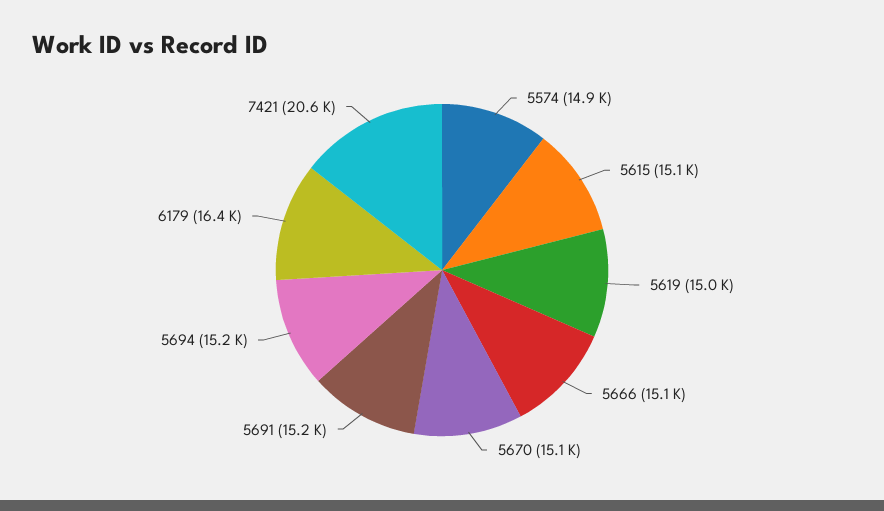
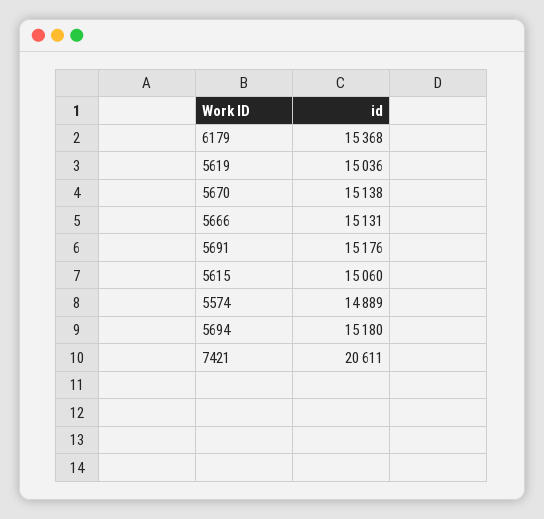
  {
    "5574": 14889,
    "5615": 15060,
    "5619": 15036,
    "5666": 15131,
    "5670": 15138,
    "5691": 15176,
    "5694": 15180,
-   "6179": 16400,
+   "6179": 15368,
    "7421": 20611
  }

